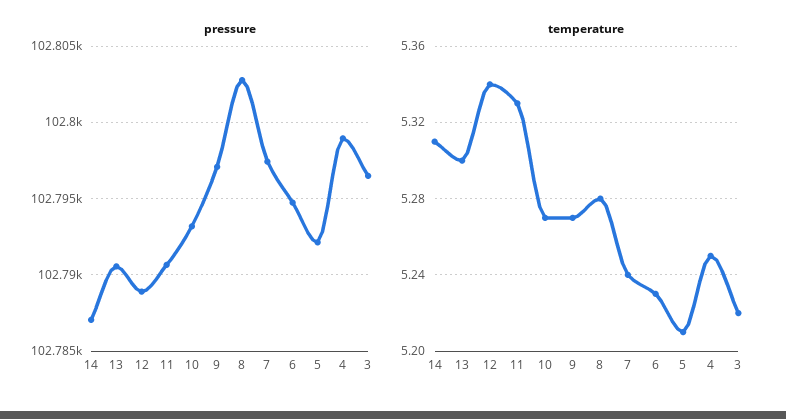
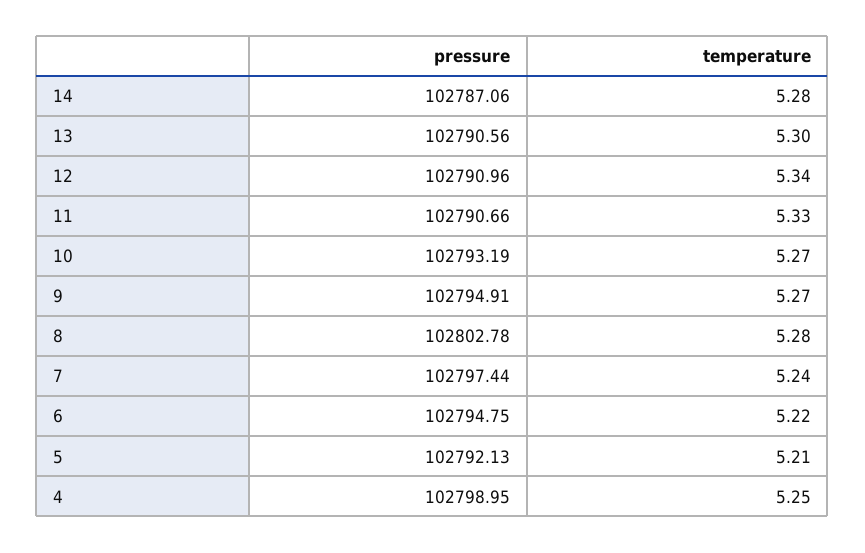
  {
    "pressure": {
      "14": 102787.06,
      "13": 102790.56,
-     "12": 102789,
+     "12": 102790.96,
      "11": 102790.66,
      "10": 102793.19,
-     "9": 102797,
+     "9": 102794.91,
      "8": 102802.78,
      "7": 102797.44,
      "6": 102794.75,
      "5": 102792.13,
-     "4": 102798.95,
+     "4": 102798.95
-     "3": 102796.5
    },
    "temperature": {
-     "14": 5.31,
+     "14": 5.28,
      "13": 5.3,
      "12": 5.34,
      "11": 5.33,
      "10": 5.27,
      "9": 5.27,
      "8": 5.28,
      "7": 5.24,
-     "6": 5.23,
+     "6": 5.22,
      "5": 5.21,
-     "4": 5.25,
+     "4": 5.25
-     "3": 5.22
    }
  }

